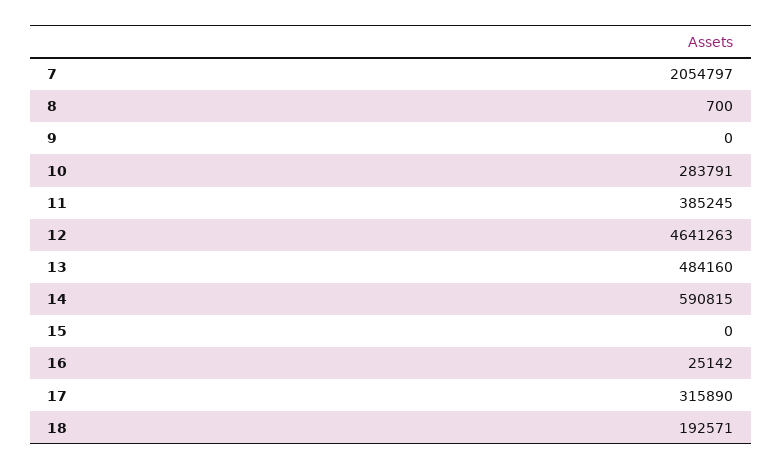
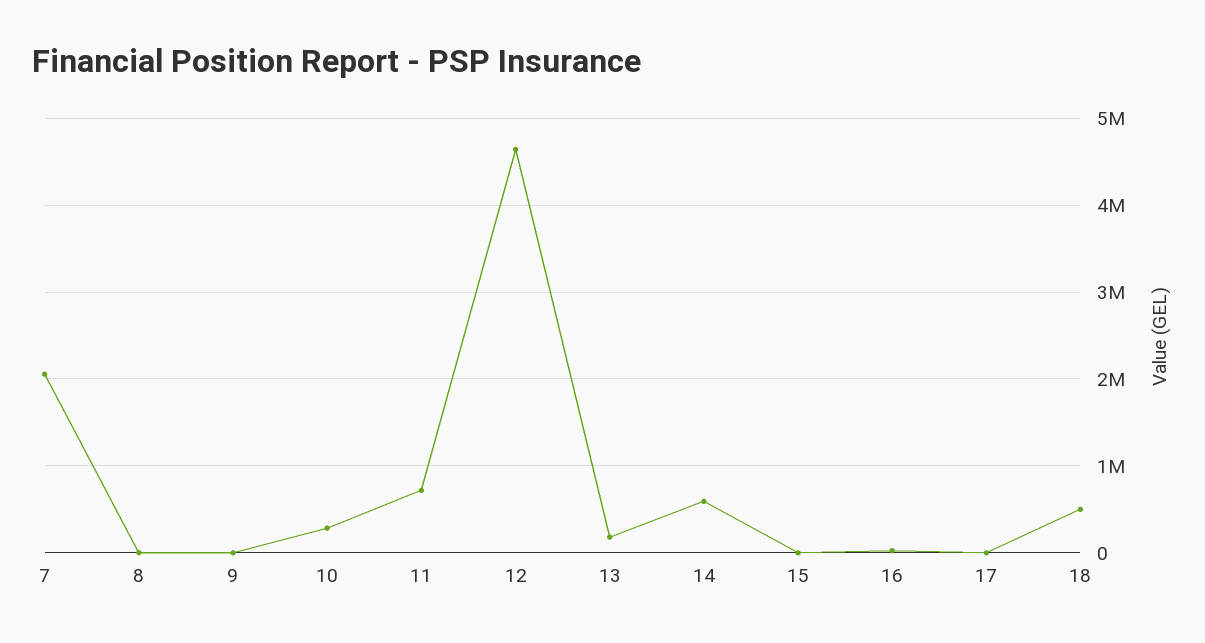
  {
    "7": 2054797,
    "8": 700,
    "9": 0,
    "10": 283791,
-   "11": 385245,
+   "11": 700000,
    "12": 4641263,
-   "13": 484160,
+   "13": 200000,
    "14": 590815,
    "15": 0,
    "16": 25142,
-   "17": 315890,
+   "17": 0,
-   "18": 192571
+   "18": 500000
  }

